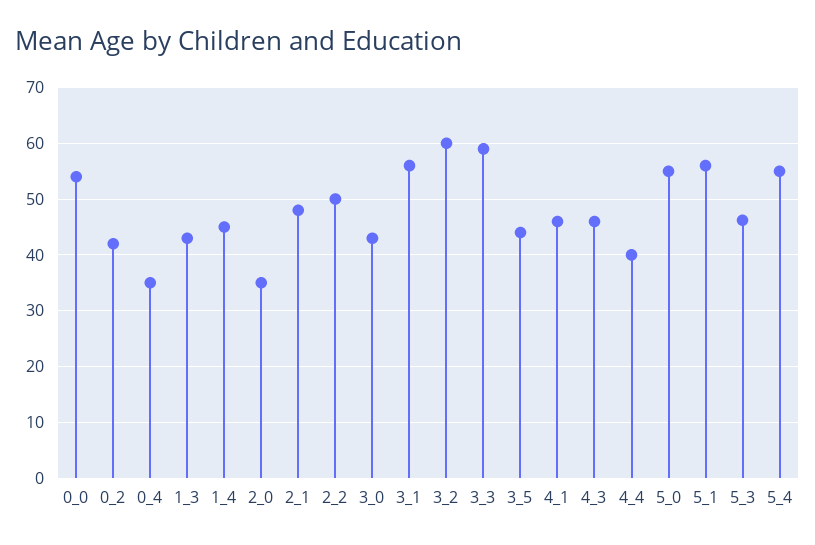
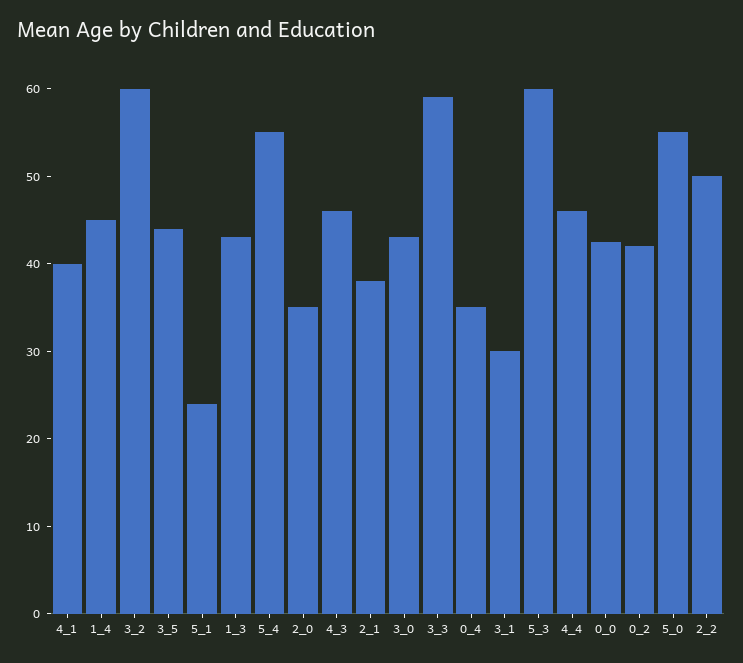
  {
-   "0_0": 54,
+   "0_0": 42,
    "0_2": 42,
    "0_4": 36,
    "1_3": 44,
    "1_4": 46,
    "2_0": 36,
-   "2_1": 48,
+   "2_1": 38,
    "2_2": 50,
    "3_0": 44,
-   "3_1": 56,
+   "3_1": 30,
    "3_2": 60,
    "3_3": 60,
    "3_5": 44,
-   "4_1": 46,
+   "4_1": 40,
    "4_3": 46,
-   "4_4": 40,
+   "4_4": 46,
    "5_0": 56,
-   "5_1": 56,
+   "5_1": 24,
-   "5_3": 46,
+   "5_3": 60,
    "5_4": 56
  }

